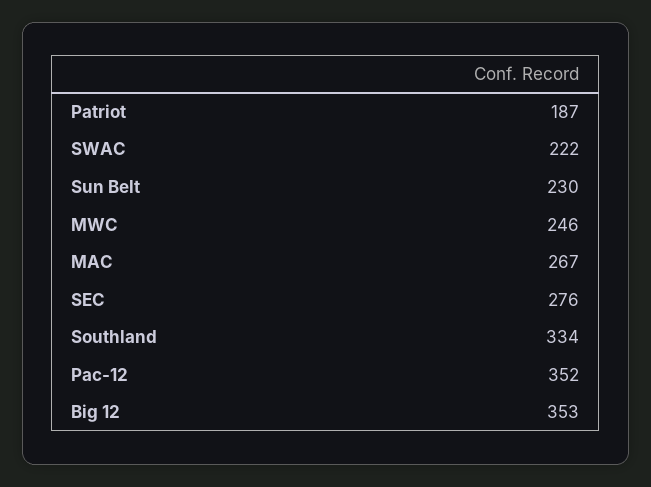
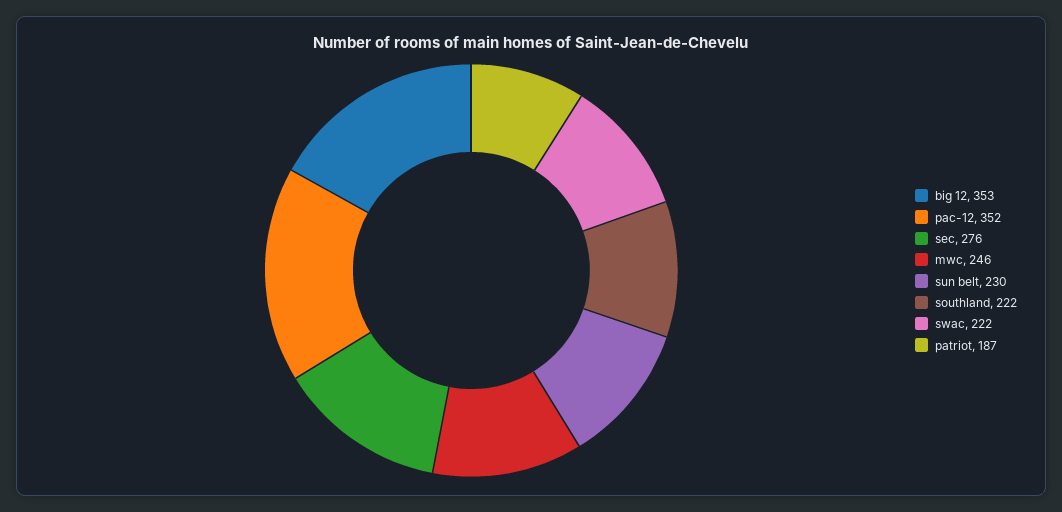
  {
    "Patriot": 187,
    "SWAC": 222,
    "Sun Belt": 230,
    "MWC": 246,
-   "MAC": 267,
    "SEC": 276,
-   "Southland": 334,
+   "Southland": 222,
    "Pac-12": 352,
    "Big 12": 353
  }

